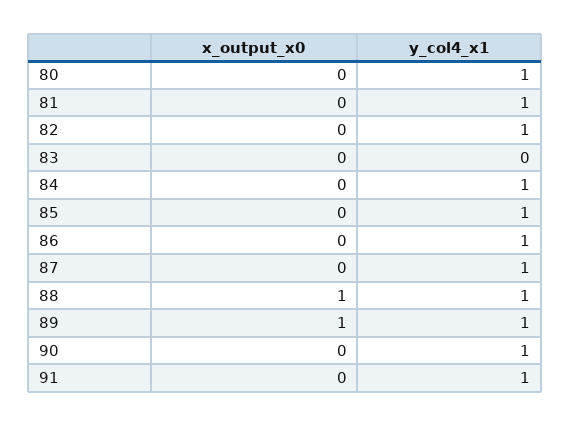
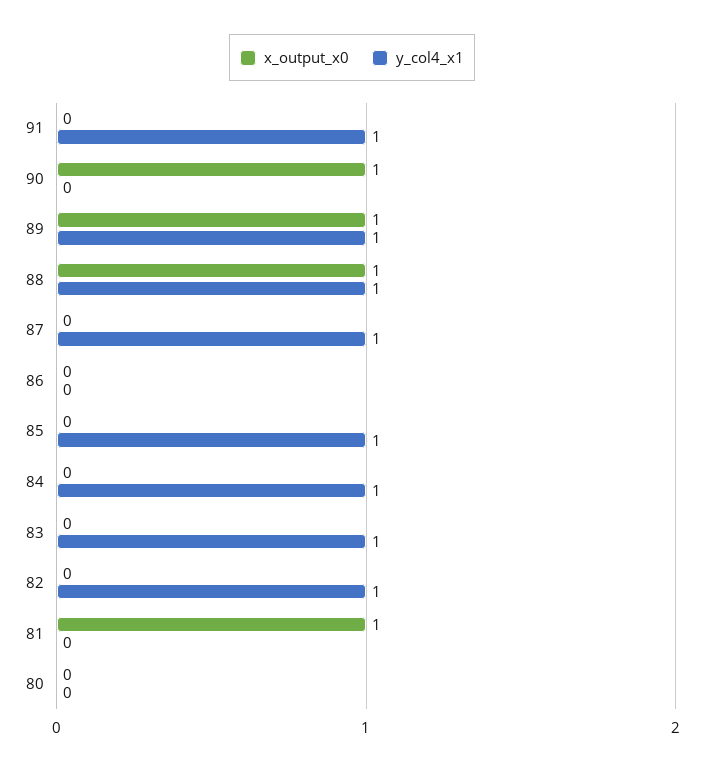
  {
    "x_output_x0": {
      "80": 0,
-     "81": 0,
+     "81": 1,
      "82": 0,
      "83": 0,
      "84": 0,
      "85": 0,
      "86": 0,
      "87": 0,
      "88": 1,
      "89": 1,
-     "90": 0,
+     "90": 1,
      "91": 0
    },
    "y_col4_x1": {
-     "80": 1,
+     "80": 0,
-     "81": 1,
+     "81": 0,
      "82": 1,
-     "83": 0,
+     "83": 1,
      "84": 1,
      "85": 1,
-     "86": 1,
+     "86": 0,
      "87": 1,
      "88": 1,
      "89": 1,
-     "90": 1,
+     "90": 0,
      "91": 1
    }
  }

